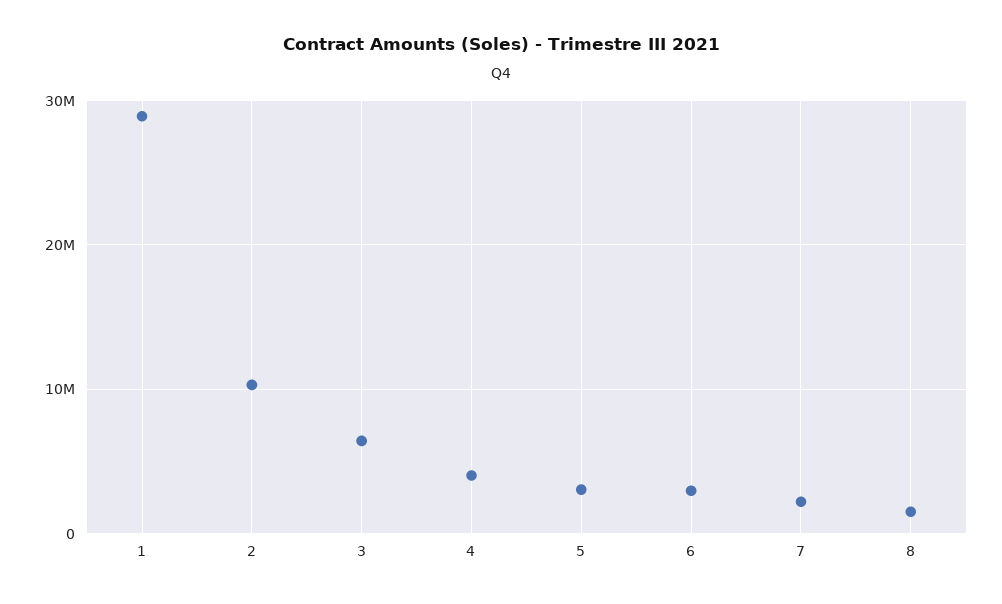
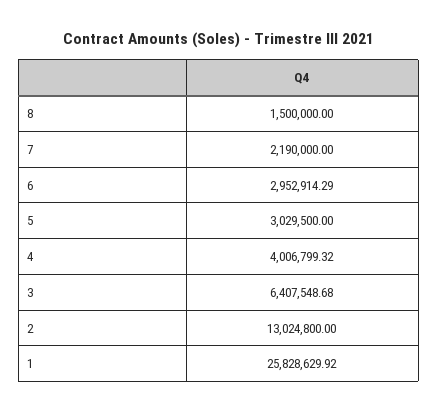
  {
-   "1": 29000000,
+   "1": 25828629.92,
-   "2": 10000000,
+   "2": 13024800,
    "3": 6407548.68,
    "4": 4006799.32,
    "5": 3029500,
    "6": 2952914.29,
    "7": 2190000,
    "8": 1500000
  }

